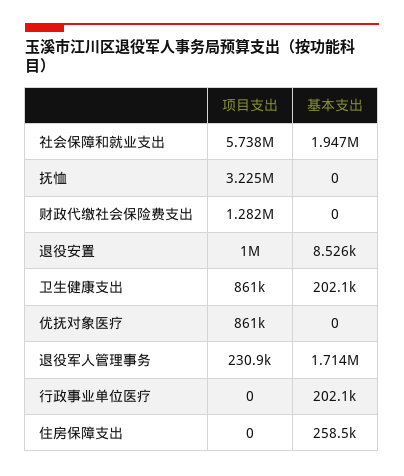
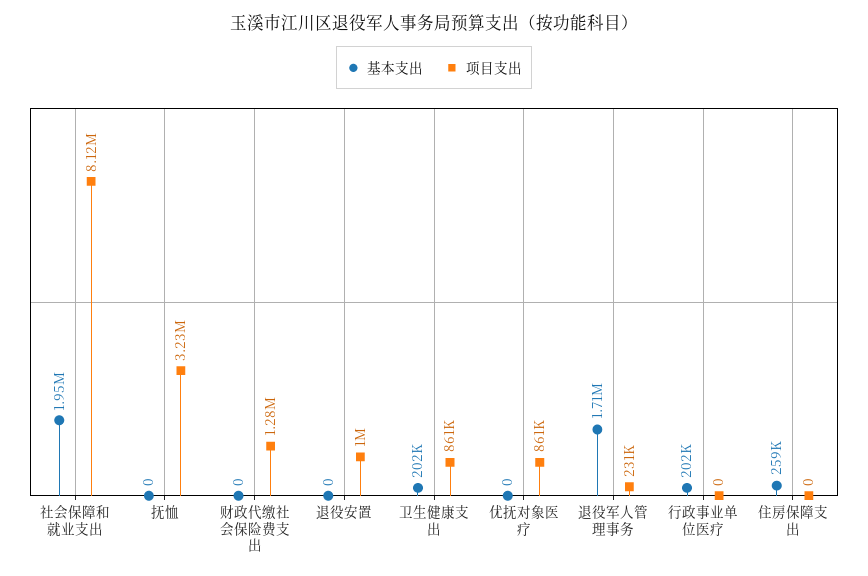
  {
    "项目支出": {
-     "社会保障和就业支出": 5738000,
+     "社会保障和就业支出": 8120000,
      "抚恤": 3225000,
      "财政代缴社会保险费支出": 1282000,
      "退役安置": 1000000,
      "卫生健康支出": 861000,
      "优抚对象医疗": 861000,
      "退役军人管理事务": 230900,
      "行政事业单位医疗": 0,
      "住房保障支出": 0
    },
    "基本支出": {
      "社会保障和就业支出": 1947000,
      "抚恤": 0,
      "财政代缴社会保险费支出": 0,
-     "退役安置": 8526,
+     "退役安置": 0,
      "卫生健康支出": 202100,
      "优抚对象医疗": 0,
      "退役军人管理事务": 1714000,
      "行政事业单位医疗": 202100,
      "住房保障支出": 258500
    }
  }

